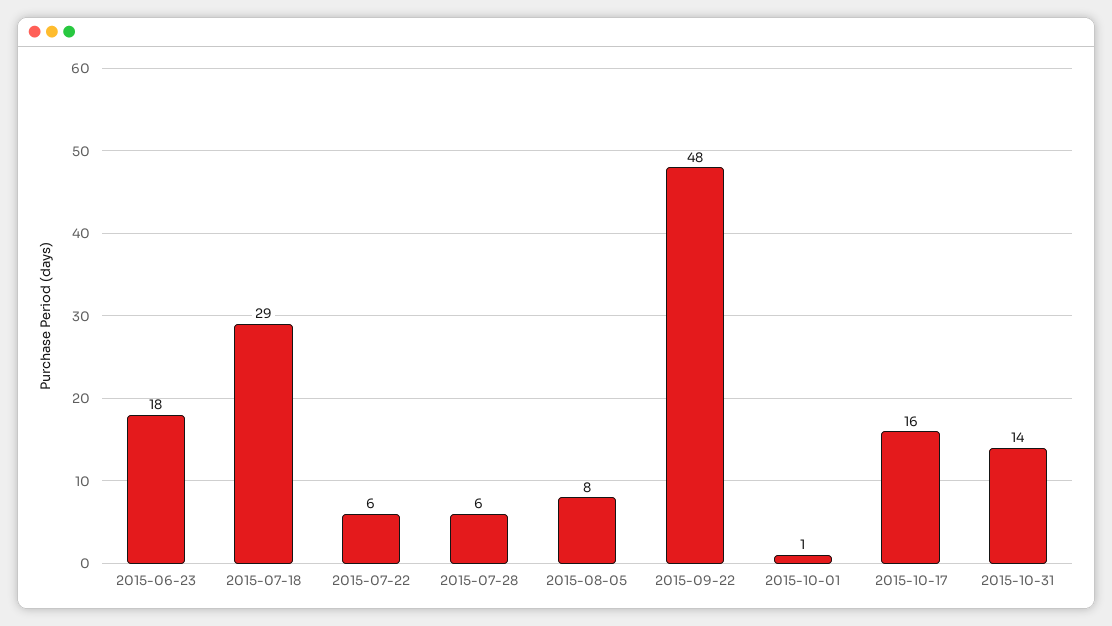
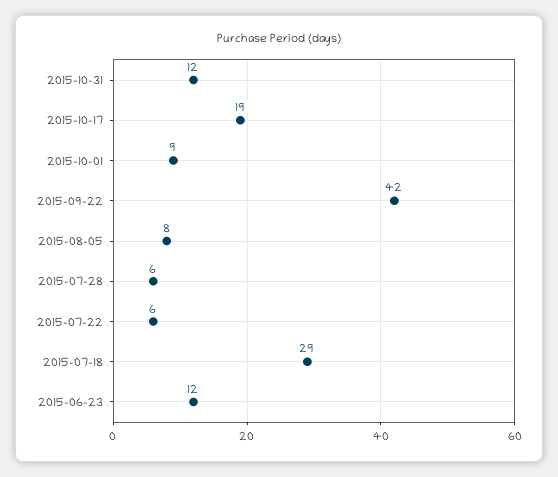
  {
-   "2015-06-23": 18,
+   "2015-06-23": 12,
    "2015-07-18": 29,
    "2015-07-22": 6,
    "2015-07-28": 6,
    "2015-08-05": 8,
-   "2015-09-22": 48,
+   "2015-09-22": 42,
-   "2015-10-01": 1,
+   "2015-10-01": 9,
-   "2015-10-17": 16,
+   "2015-10-17": 19,
-   "2015-10-31": 14
+   "2015-10-31": 12
  }

